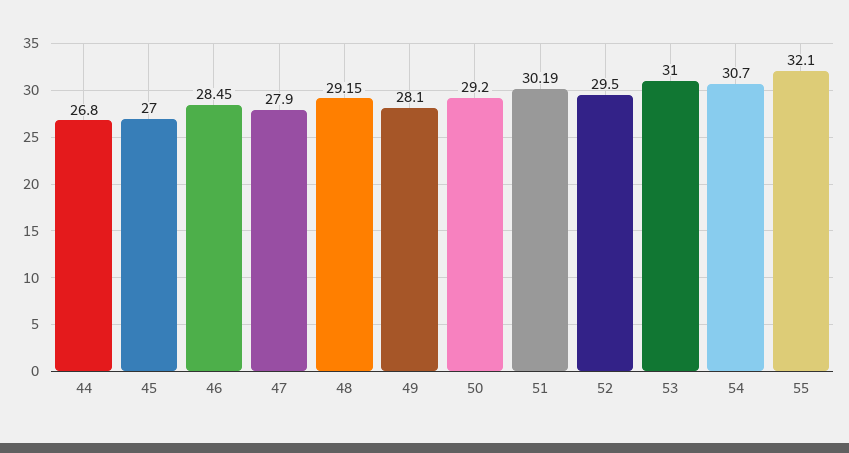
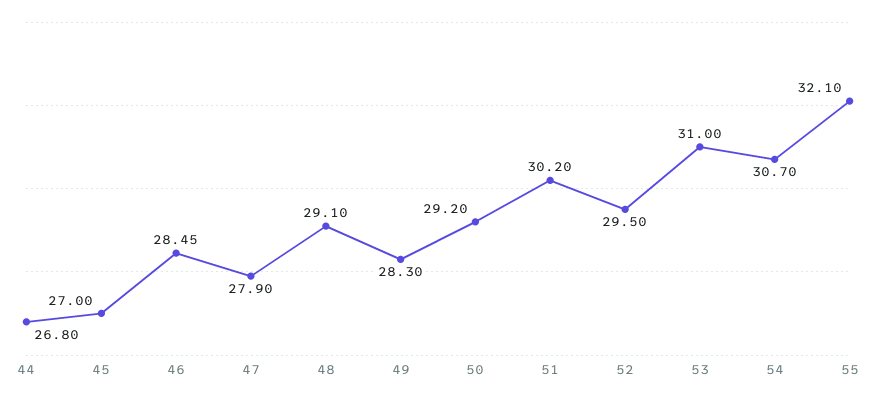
  {
    "44": 26.8,
    "45": 27,
    "46": 28.45,
    "47": 27.9,
-   "48": 29.15,
+   "48": 29.1,
-   "49": 28.1,
+   "49": 28.3,
    "50": 29.2,
-   "51": 30.19,
+   "51": 30.2,
    "52": 29.5,
    "53": 31,
    "54": 30.7,
    "55": 32.1
  }

